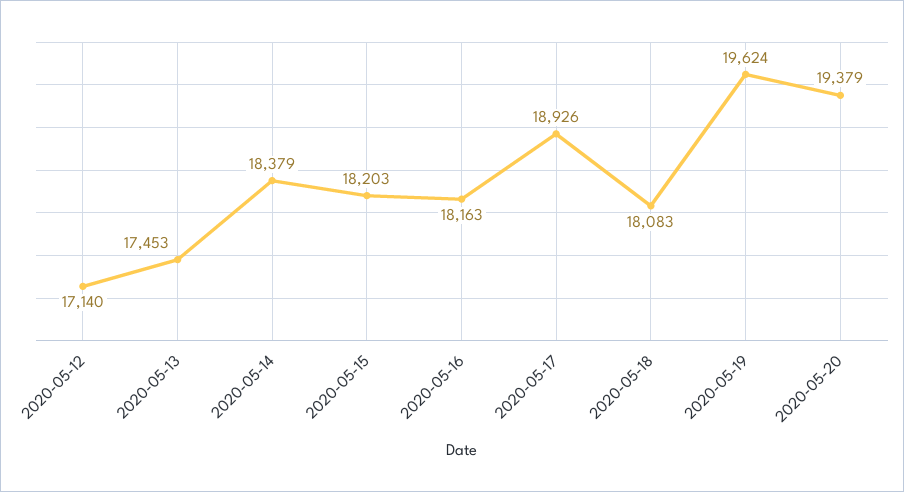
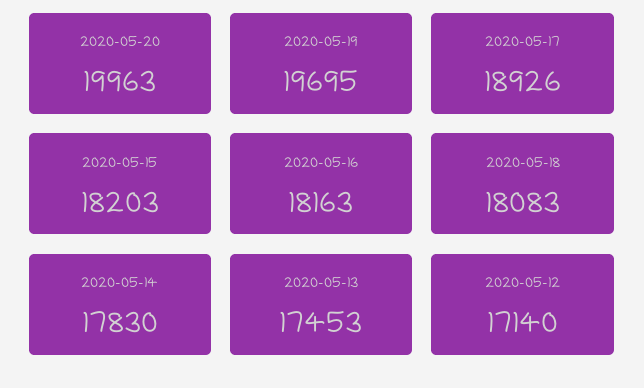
  {
    "2020-05-12": 17140,
    "2020-05-13": 17453,
-   "2020-05-14": 18379,
+   "2020-05-14": 17830,
    "2020-05-15": 18203,
    "2020-05-16": 18163,
    "2020-05-17": 18926,
    "2020-05-18": 18083,
-   "2020-05-19": 19624,
+   "2020-05-19": 19695,
-   "2020-05-20": 19379
+   "2020-05-20": 19963
  }

